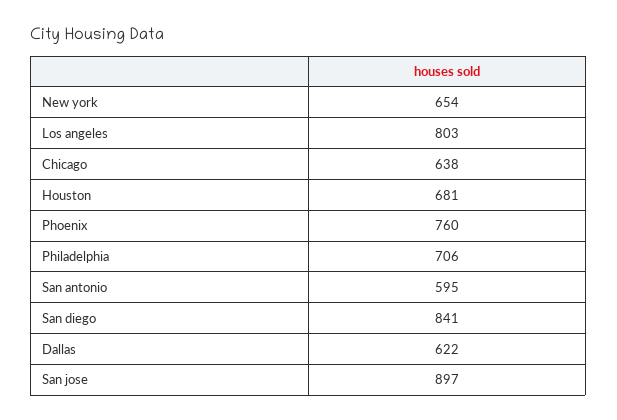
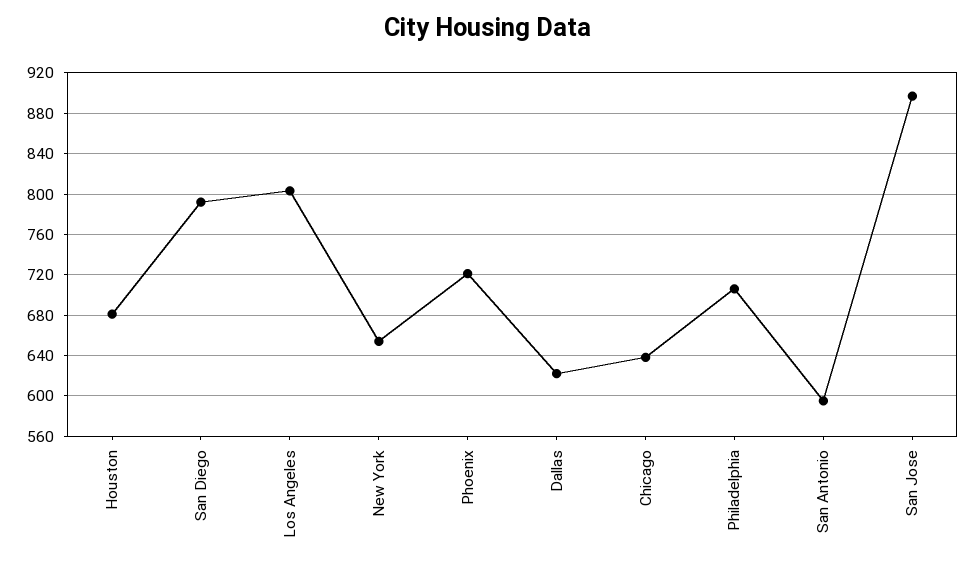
  {
    "New york": 654,
    "Los angeles": 803,
    "Chicago": 638,
    "Houston": 681,
-   "Phoenix": 760,
+   "Phoenix": 720,
    "Philadelphia": 706,
    "San antonio": 595,
-   "San diego": 841,
+   "San diego": 790,
    "Dallas": 622,
    "San jose": 897
  }

